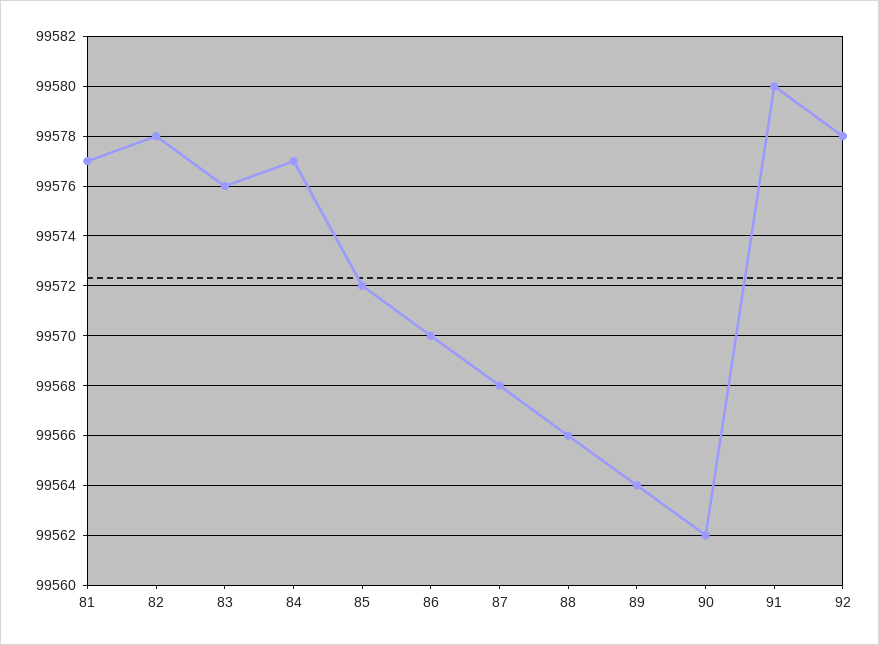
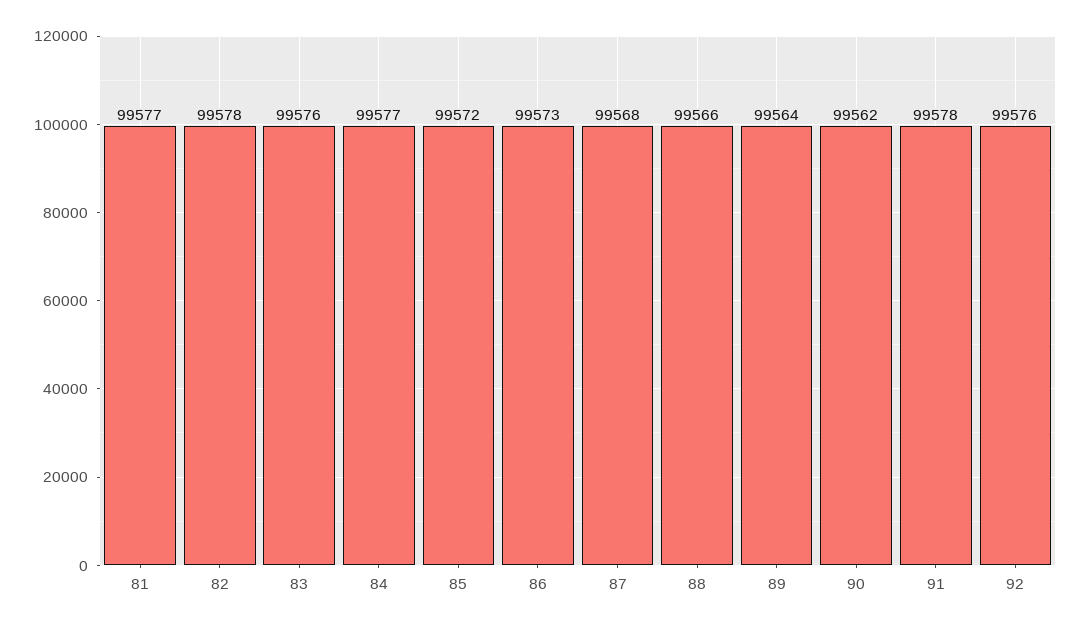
  {
    "81": 99577,
    "82": 99578,
    "83": 99576,
    "84": 99577,
    "85": 99572,
-   "86": 99570,
+   "86": 99573,
    "87": 99568,
    "88": 99566,
    "89": 99564,
    "90": 99562,
-   "91": 99580,
+   "91": 99578,
-   "92": 99578
+   "92": 99576
  }

